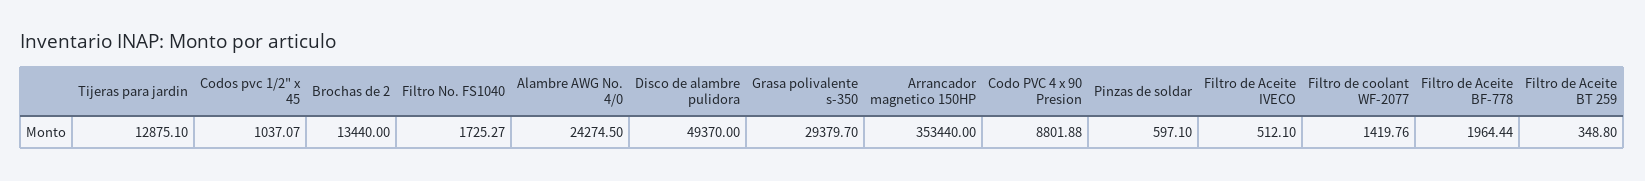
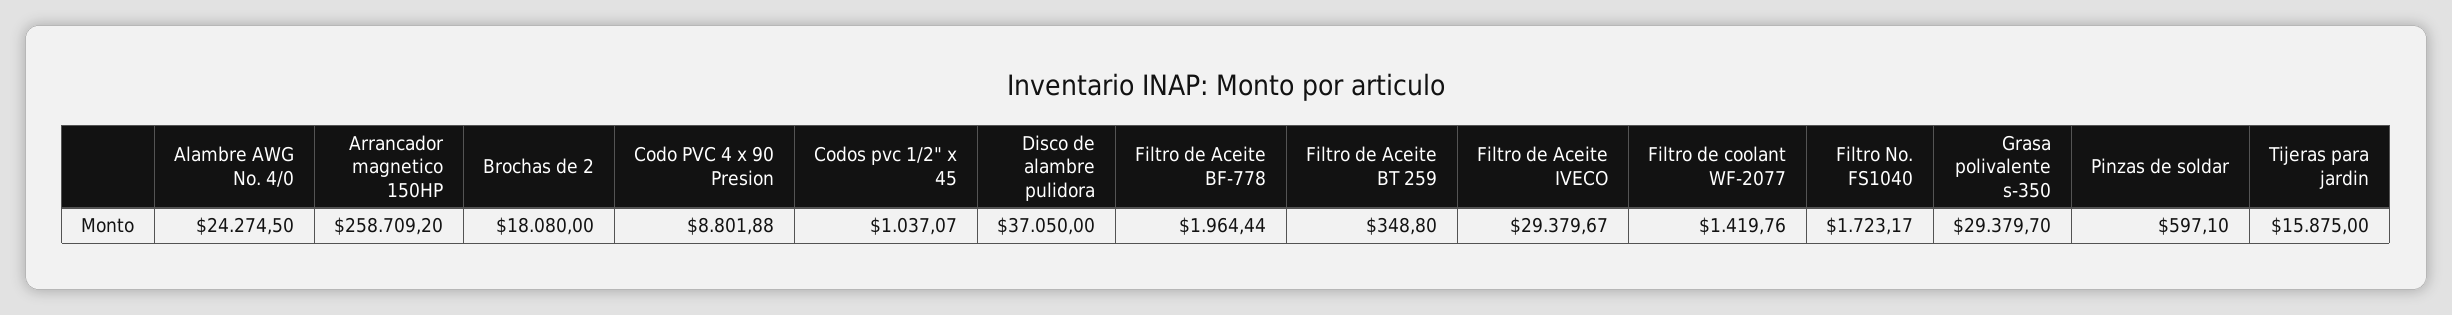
  {
-   "Tijeras para jardin": 12875.1,
+   "Tijeras para jardin": 15875,
    "Codos pvc 1/2\" x 45": 1037.07,
-   "Brochas de 2": 13440,
+   "Brochas de 2": 18080,
-   "Filtro No. FS1040": 1725.27,
+   "Filtro No. FS1040": 1723.17,
    "Alambre AWG No. 4/0": 24274.5,
-   "Disco de alambre pulidora": 49370,
+   "Disco de alambre pulidora": 37050,
    "Grasa polivalente s-350": 29379.7,
-   "Arrancador magnetico 150HP": 353440,
+   "Arrancador magnetico 150HP": 258709.2,
    "Codo PVC 4 x 90 Presion": 8801.88,
    "Pinzas de soldar": 597.1,
-   "Filtro de Aceite IVECO": 512.1,
+   "Filtro de Aceite IVECO": 29379.67,
    "Filtro de coolant WF-2077": 1419.76,
    "Filtro de Aceite BF-778": 1964.44,
    "Filtro de Aceite BT 259": 348.8
  }

